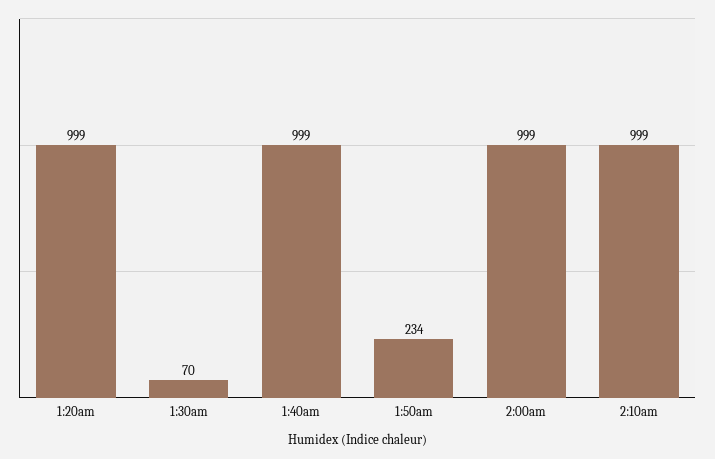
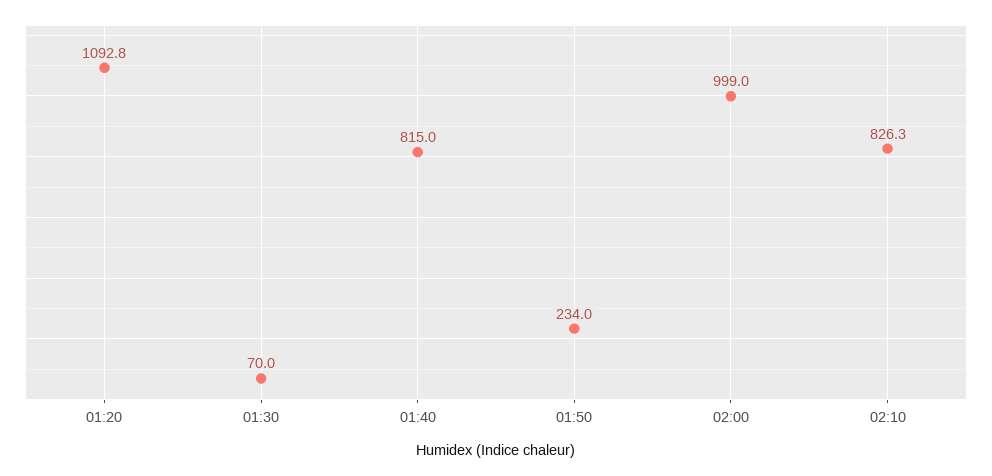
  {
-   "1:20am": 999,
+   "1:20am": 1092.8,
    "1:30am": 70,
-   "1:40am": 999,
+   "1:40am": 815,
    "1:50am": 234,
    "2:00am": 999,
-   "2:10am": 999
+   "2:10am": 826.3
  }

